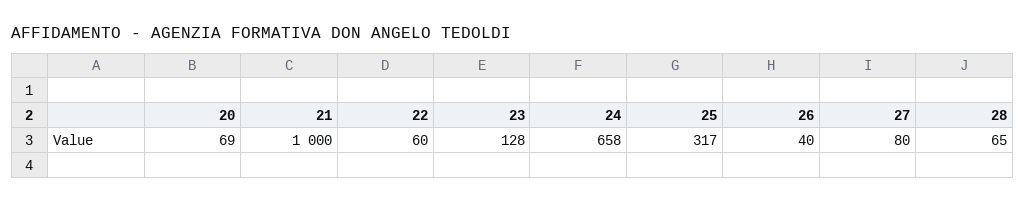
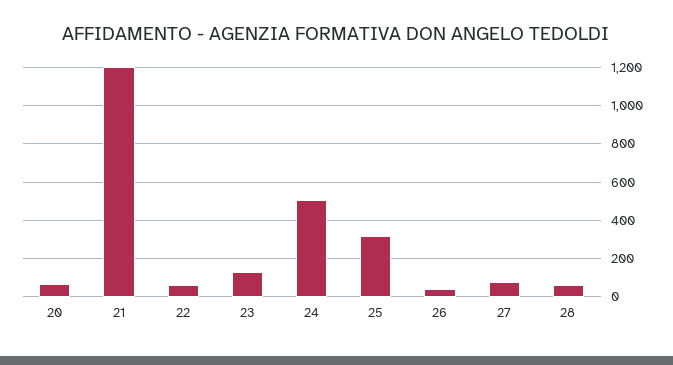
  {
    "20": 69,
-   "21": 1000,
+   "21": 1200,
    "22": 60,
    "23": 128,
-   "24": 658,
+   "24": 500,
    "25": 317,
    "26": 40,
    "27": 80,
    "28": 65
  }

